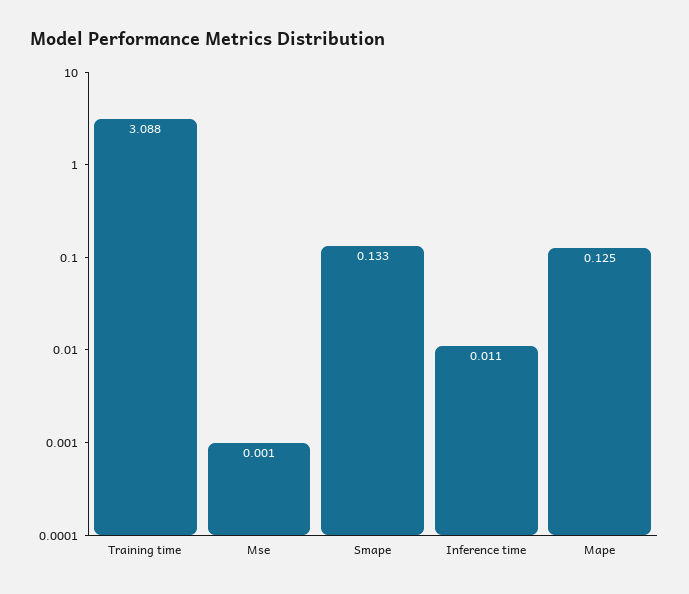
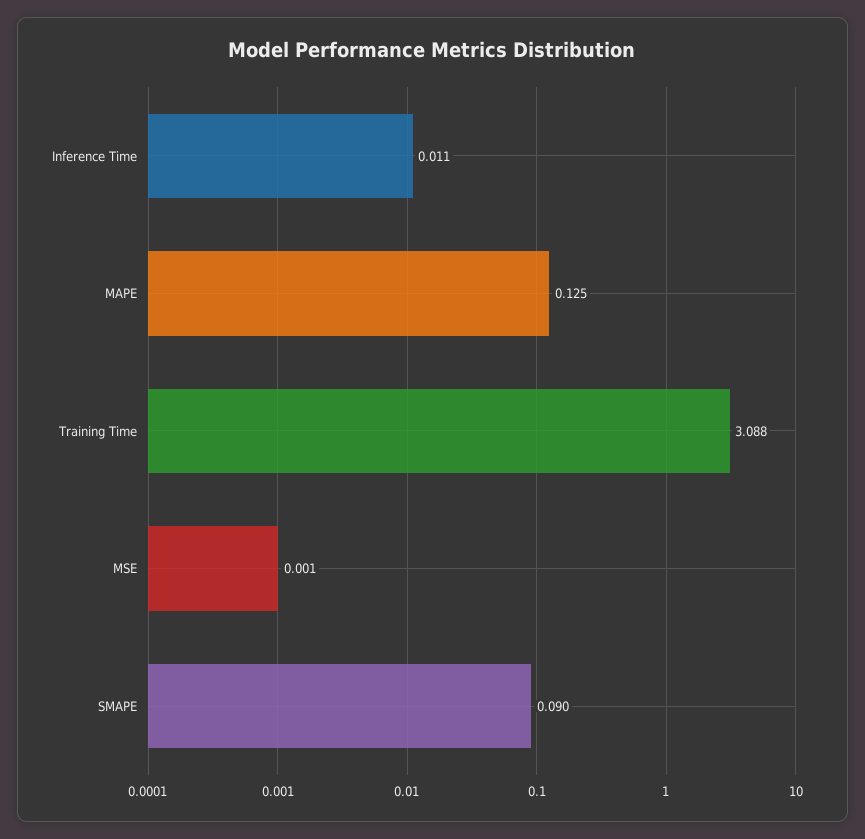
  {
    "Training time": 3.088,
    "Mse": 0.001,
-   "Smape": 0.133,
+   "Smape": 0.09,
    "Inference time": 0.011,
    "Mape": 0.125
  }

